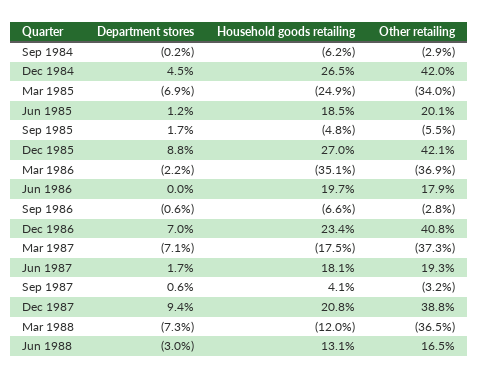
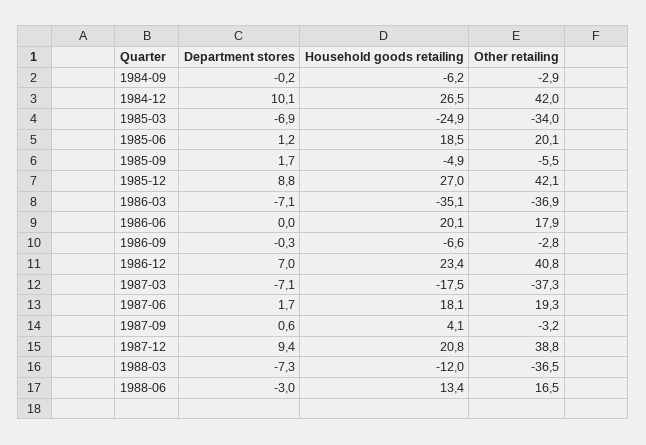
  {
    "Department stores": {
      "Sep 1984": -0.2,
-     "Dec 1984": 4.5,
+     "Dec 1984": 10.1,
      "Mar 1985": -6.9,
      "Jun 1985": 1.2,
      "Sep 1985": 1.7,
      "Dec 1985": 8.8,
-     "Mar 1986": -2.2,
+     "Mar 1986": -7.1,
      "Jun 1986": 0,
-     "Sep 1986": -0.6,
+     "Sep 1986": -0.3,
      "Dec 1986": 7,
      "Mar 1987": -7.1,
      "Jun 1987": 1.7,
      "Sep 1987": 0.6,
      "Dec 1987": 9.4,
      "Mar 1988": -7.3,
      "Jun 1988": -3
    },
    "Household goods retailing": {
      "Sep 1984": -6.2,
      "Dec 1984": 26.5,
      "Mar 1985": -24.9,
      "Jun 1985": 18.5,
-     "Sep 1985": -4.8,
+     "Sep 1985": -4.9,
      "Dec 1985": 27,
      "Mar 1986": -35.1,
-     "Jun 1986": 19.7,
+     "Jun 1986": 20.1,
      "Sep 1986": -6.6,
      "Dec 1986": 23.4,
      "Mar 1987": -17.5,
      "Jun 1987": 18.1,
      "Sep 1987": 4.1,
      "Dec 1987": 20.8,
      "Mar 1988": -12,
-     "Jun 1988": 13.1
+     "Jun 1988": 13.4
    },
    "Other retailing": {
      "Sep 1984": -2.9,
      "Dec 1984": 42,
      "Mar 1985": -34,
      "Jun 1985": 20.1,
      "Sep 1985": -5.5,
      "Dec 1985": 42.1,
      "Mar 1986": -36.9,
      "Jun 1986": 17.9,
      "Sep 1986": -2.8,
      "Dec 1986": 40.8,
      "Mar 1987": -37.3,
      "Jun 1987": 19.3,
      "Sep 1987": -3.2,
      "Dec 1987": 38.8,
      "Mar 1988": -36.5,
      "Jun 1988": 16.5
    }
  }

